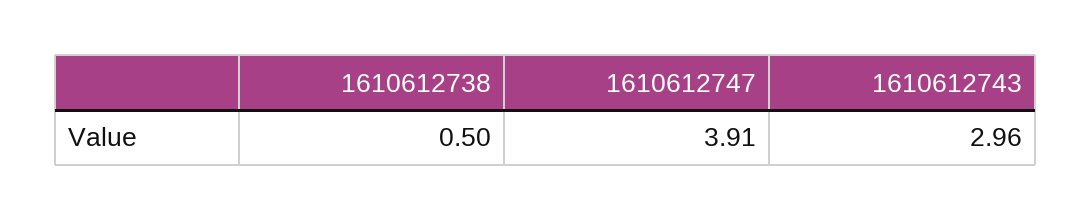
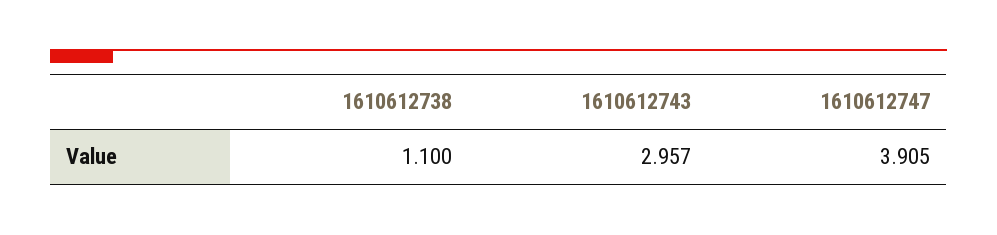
  {
-   "1610612738": 0.5,
+   "1610612738": 1.1,
    "1610612747": 3.905,
    "1610612743": 2.957
  }

